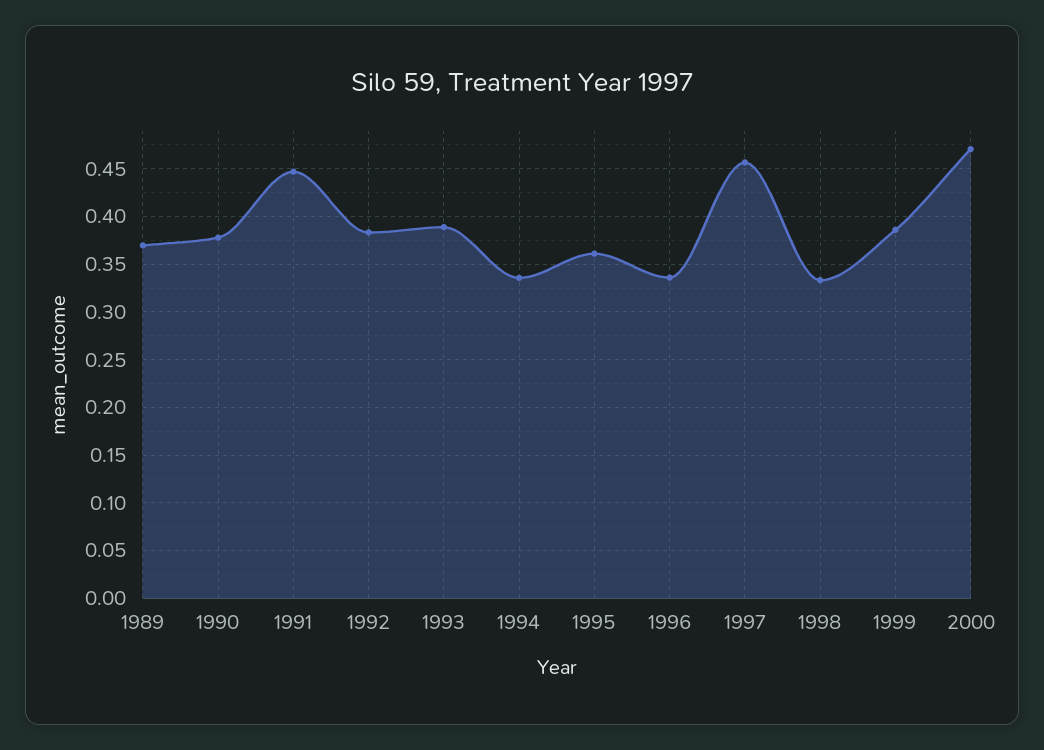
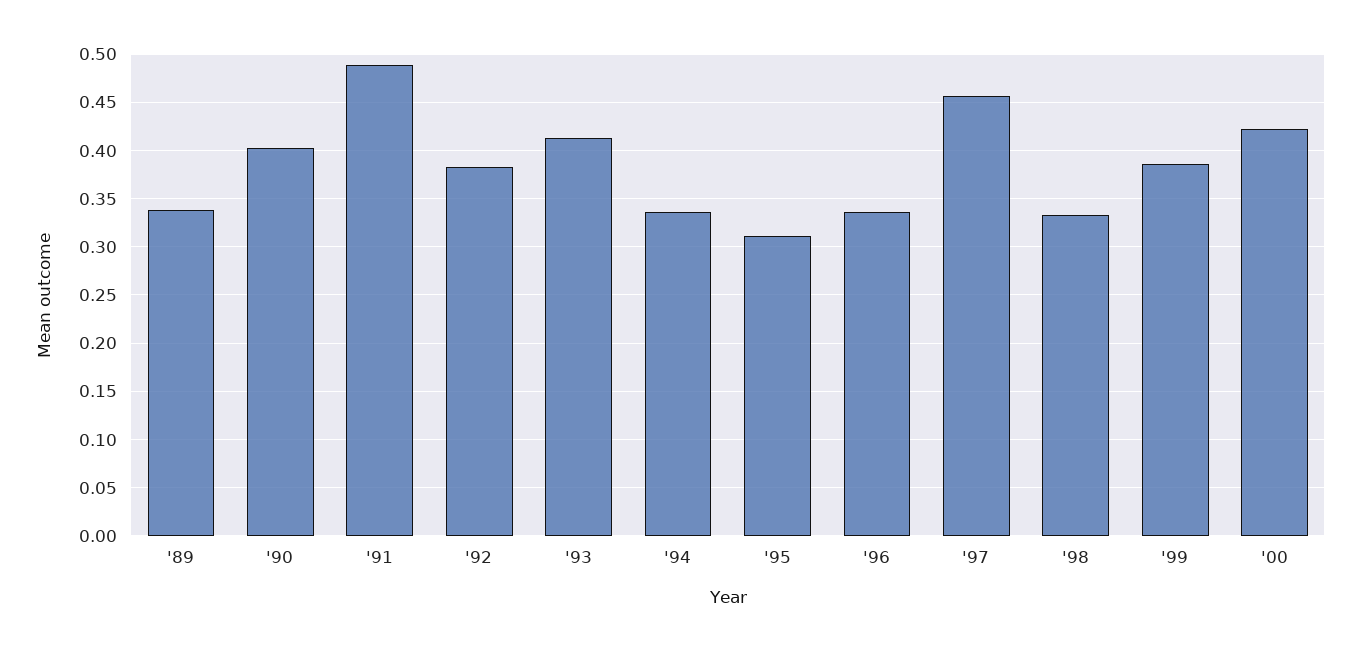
  {
-   "1989": 0.37,
+   "1989": 0.34,
-   "1990": 0.38,
+   "1990": 0.4,
-   "1991": 0.45,
+   "1991": 0.49,
    "1992": 0.38,
-   "1993": 0.39,
+   "1993": 0.41,
    "1994": 0.34,
-   "1995": 0.36,
+   "1995": 0.31,
    "1996": 0.34,
    "1997": 0.46,
    "1998": 0.33,
    "1999": 0.39,
-   "2000": 0.47
+   "2000": 0.42
  }

